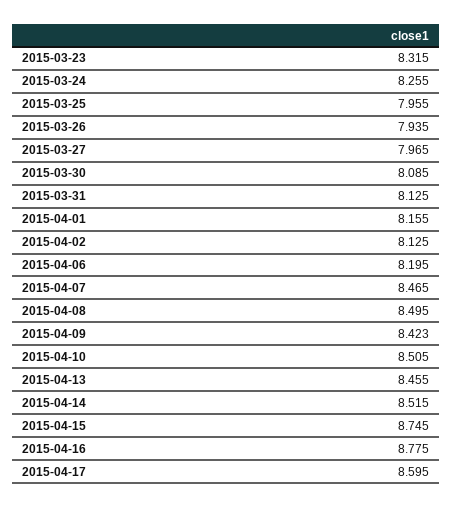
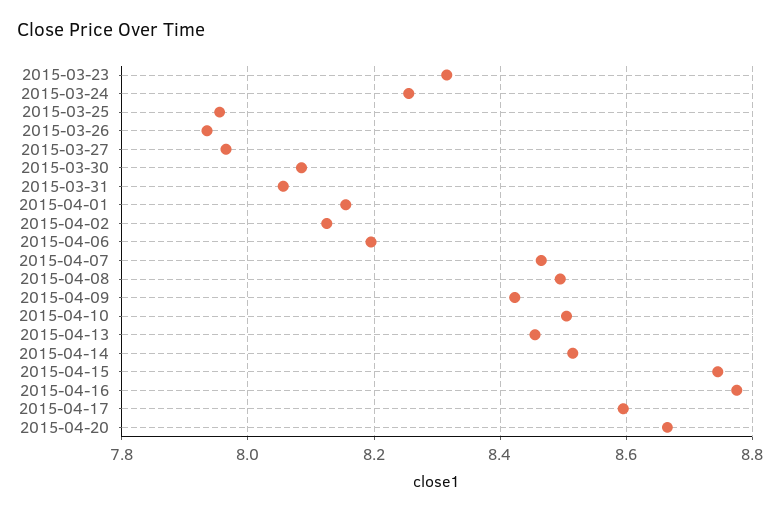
  {
    "2015-03-23": 8.315,
    "2015-03-24": 8.255,
    "2015-03-25": 7.955,
    "2015-03-26": 7.935,
    "2015-03-27": 7.965,
    "2015-03-30": 8.085,
-   "2015-03-31": 8.125,
+   "2015-03-31": 8.06,
    "2015-04-01": 8.155,
    "2015-04-02": 8.125,
    "2015-04-06": 8.195,
    "2015-04-07": 8.465,
    "2015-04-08": 8.495,
    "2015-04-09": 8.423,
    "2015-04-10": 8.505,
    "2015-04-13": 8.455,
    "2015-04-14": 8.515,
    "2015-04-15": 8.745,
    "2015-04-16": 8.775,
-   "2015-04-17": 8.595
+   "2015-04-17": 8.595,
+   "2015-04-20": 8.66
  }

